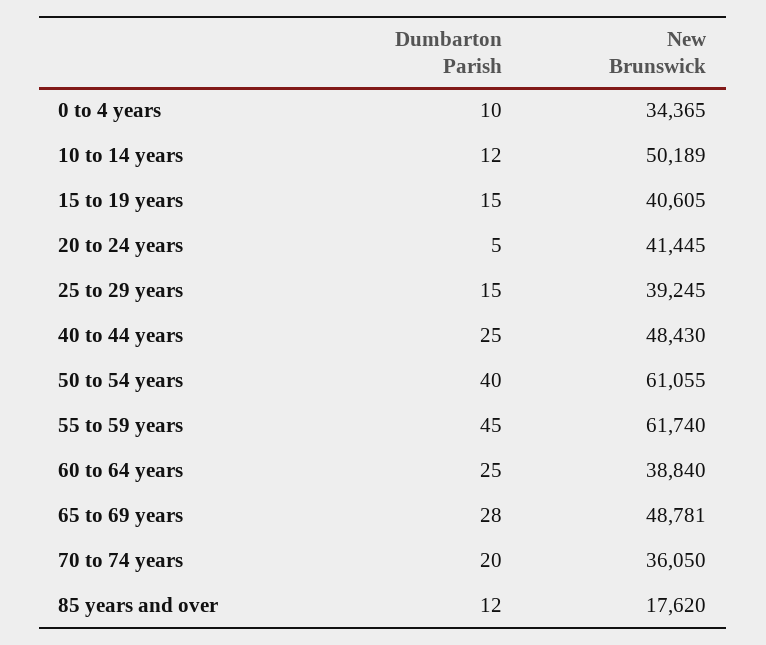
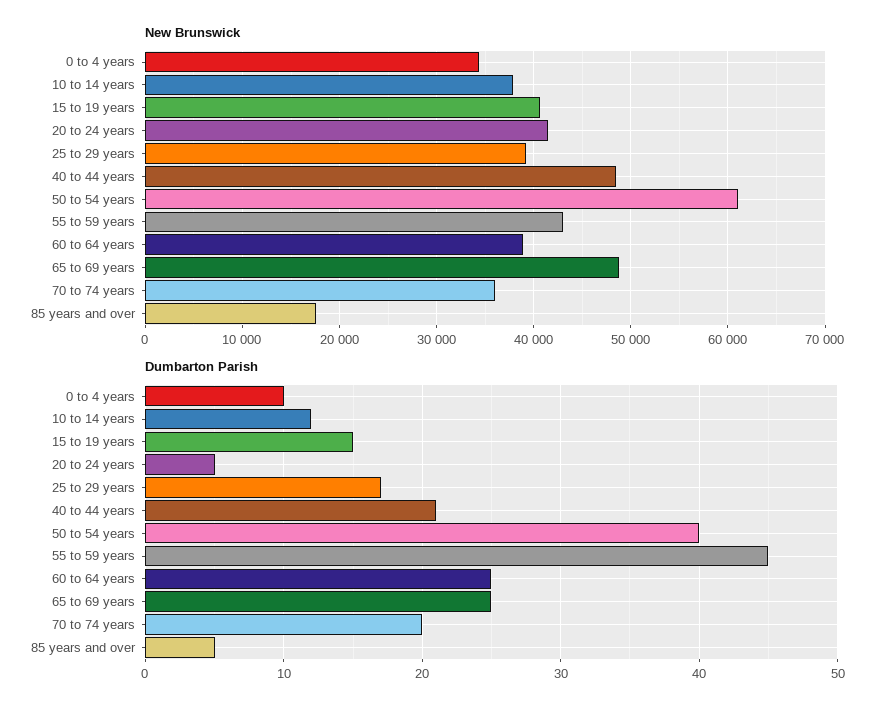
  {
    "Dumbarton Parish": {
      "0 to 4 years": 10,
      "10 to 14 years": 12,
      "15 to 19 years": 15,
      "20 to 24 years": 5,
-     "25 to 29 years": 15,
+     "25 to 29 years": 17,
-     "40 to 44 years": 25,
+     "40 to 44 years": 21,
      "50 to 54 years": 40,
      "55 to 59 years": 45,
      "60 to 64 years": 25,
-     "65 to 69 years": 28,
+     "65 to 69 years": 25,
      "70 to 74 years": 20,
-     "85 years and over": 12
+     "85 years and over": 5
    },
    "New Brunswick": {
      "0 to 4 years": 34365,
-     "10 to 14 years": 50189,
+     "10 to 14 years": 38000,
      "15 to 19 years": 40605,
      "20 to 24 years": 41445,
      "25 to 29 years": 39245,
      "40 to 44 years": 48430,
      "50 to 54 years": 61055,
-     "55 to 59 years": 61740,
+     "55 to 59 years": 43000,
      "60 to 64 years": 38840,
      "65 to 69 years": 48781,
      "70 to 74 years": 36050,
      "85 years and over": 17620
    }
  }

